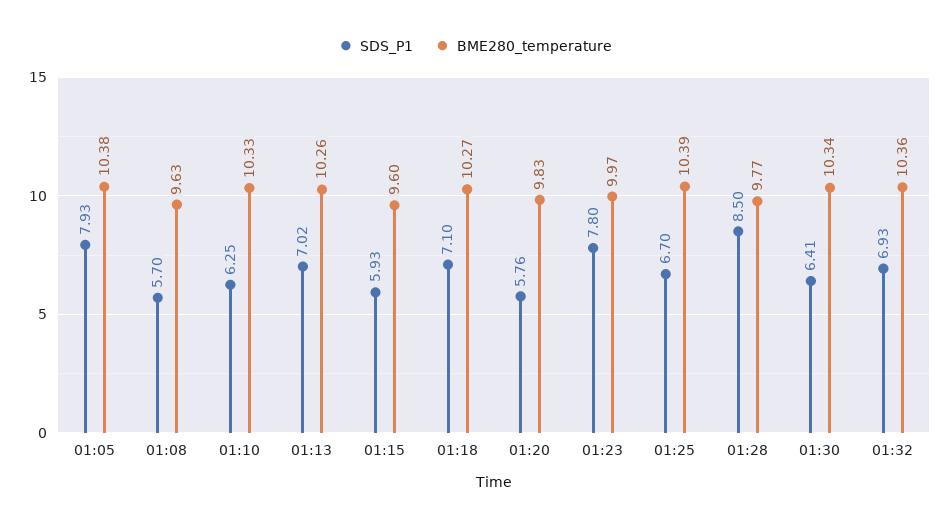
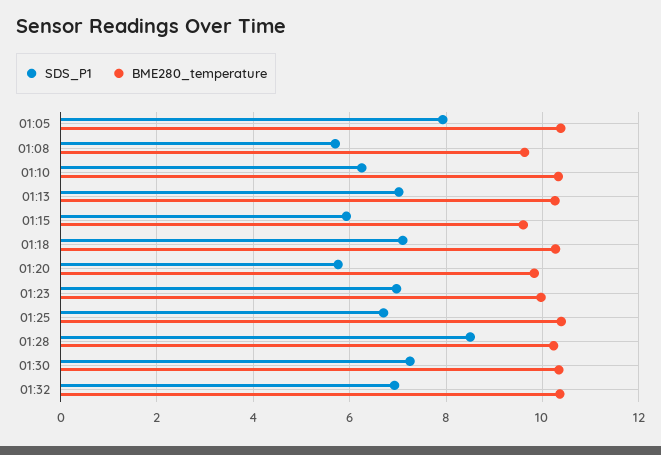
  {
    "SDS_P1": {
      "01:05": 7.93,
      "01:08": 5.7,
      "01:10": 6.25,
      "01:13": 7.02,
      "01:15": 5.93,
      "01:18": 7.1,
      "01:20": 5.76,
-     "01:23": 7.8,
+     "01:23": 7,
      "01:25": 6.7,
      "01:28": 8.5,
-     "01:30": 6.41,
+     "01:30": 7.2,
      "01:32": 6.93
    },
    "BME280_temperature": {
      "01:05": 10.38,
      "01:08": 9.63,
      "01:10": 10.33,
      "01:13": 10.26,
      "01:15": 9.6,
      "01:18": 10.27,
      "01:20": 9.83,
      "01:23": 9.97,
      "01:25": 10.39,
-     "01:28": 9.77,
+     "01:28": 10.2,
      "01:30": 10.34,
      "01:32": 10.36
    }
  }

